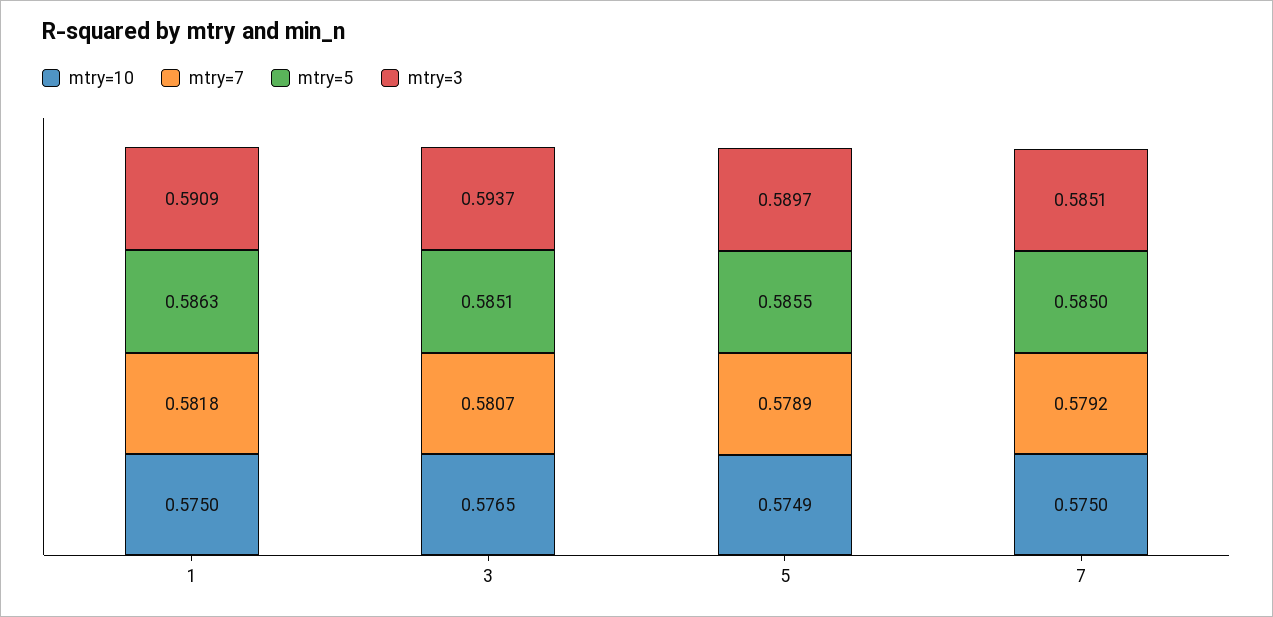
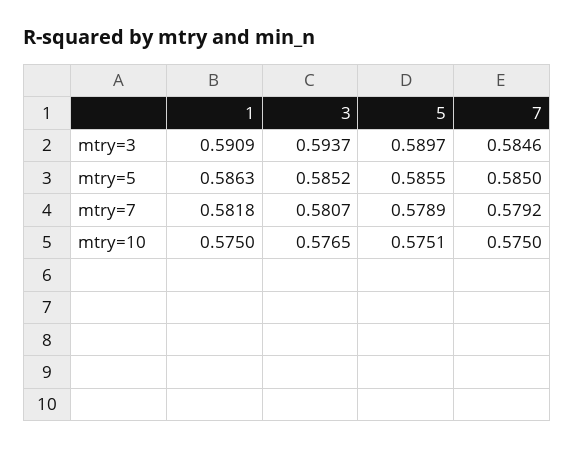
  {
    "mtry=10": {
      "1": 0.575,
      "3": 0.5765,
-     "5": 0.5749,
+     "5": 0.5751,
      "7": 0.575
    },
    "mtry=7": {
      "1": 0.5818,
      "3": 0.5807,
      "5": 0.5789,
      "7": 0.5792
    },
    "mtry=5": {
      "1": 0.5863,
-     "3": 0.5851,
+     "3": 0.5852,
      "5": 0.5855,
      "7": 0.585
    },
    "mtry=3": {
      "1": 0.5909,
      "3": 0.5937,
      "5": 0.5897,
-     "7": 0.5851
+     "7": 0.5846
    }
  }

